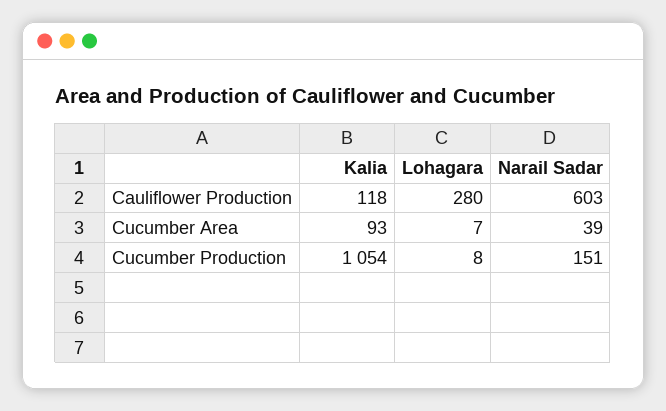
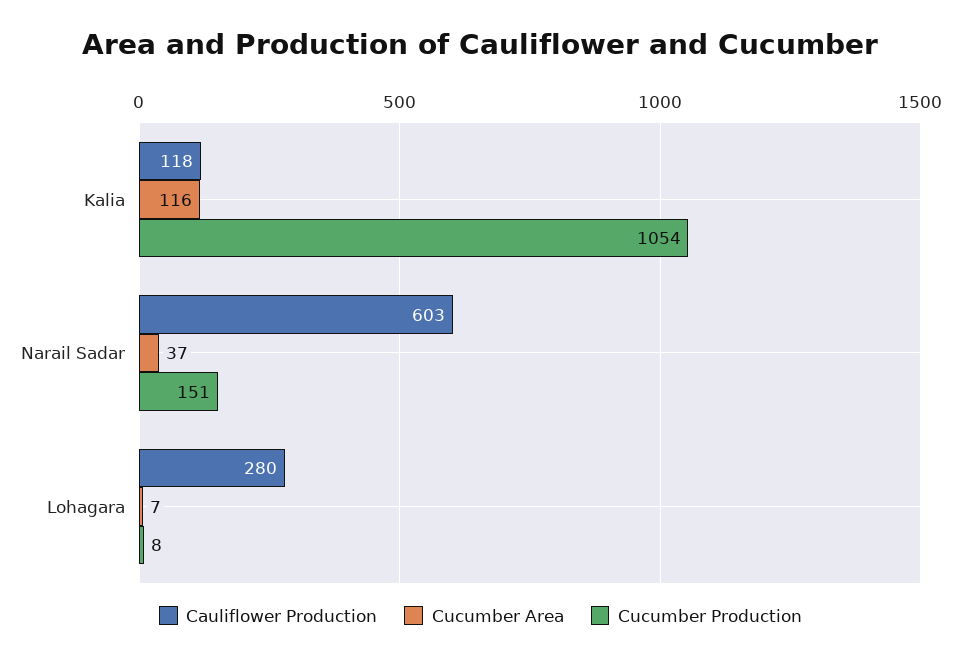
  {
    "Cauliflower Production": {
      "Kalia": 118,
      "Lohagara": 280,
      "Narail Sadar": 603
    },
    "Cucumber Area": {
-     "Kalia": 93,
+     "Kalia": 116,
      "Lohagara": 7,
-     "Narail Sadar": 39
+     "Narail Sadar": 37
    },
    "Cucumber Production": {
      "Kalia": 1054,
      "Lohagara": 8,
      "Narail Sadar": 151
    }
  }

